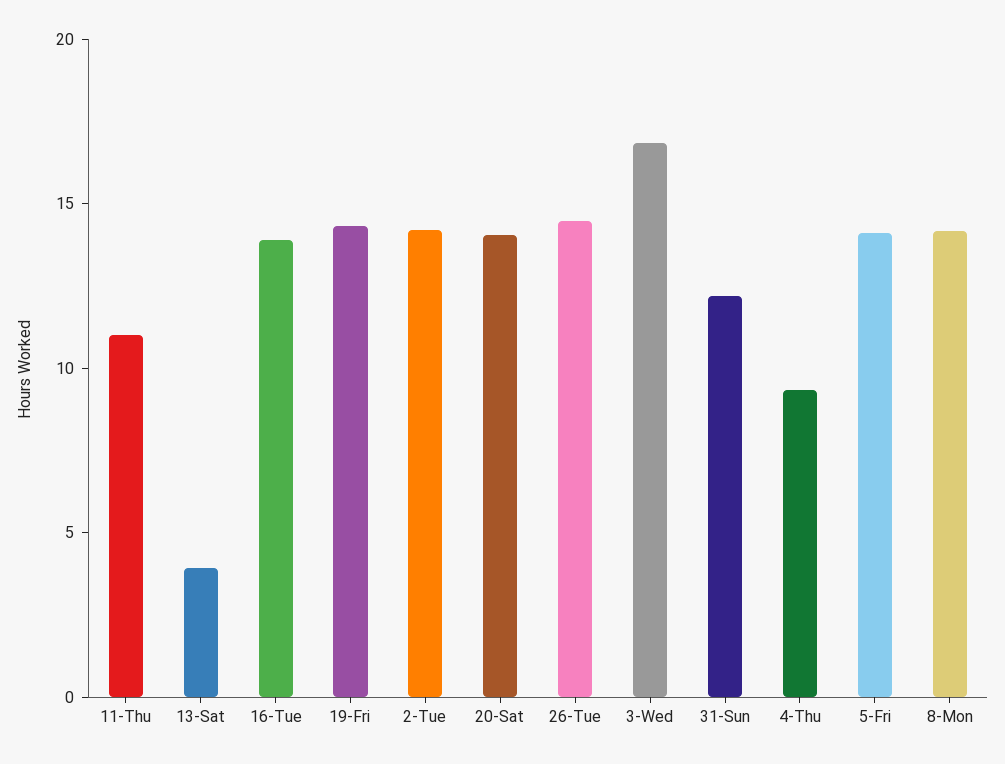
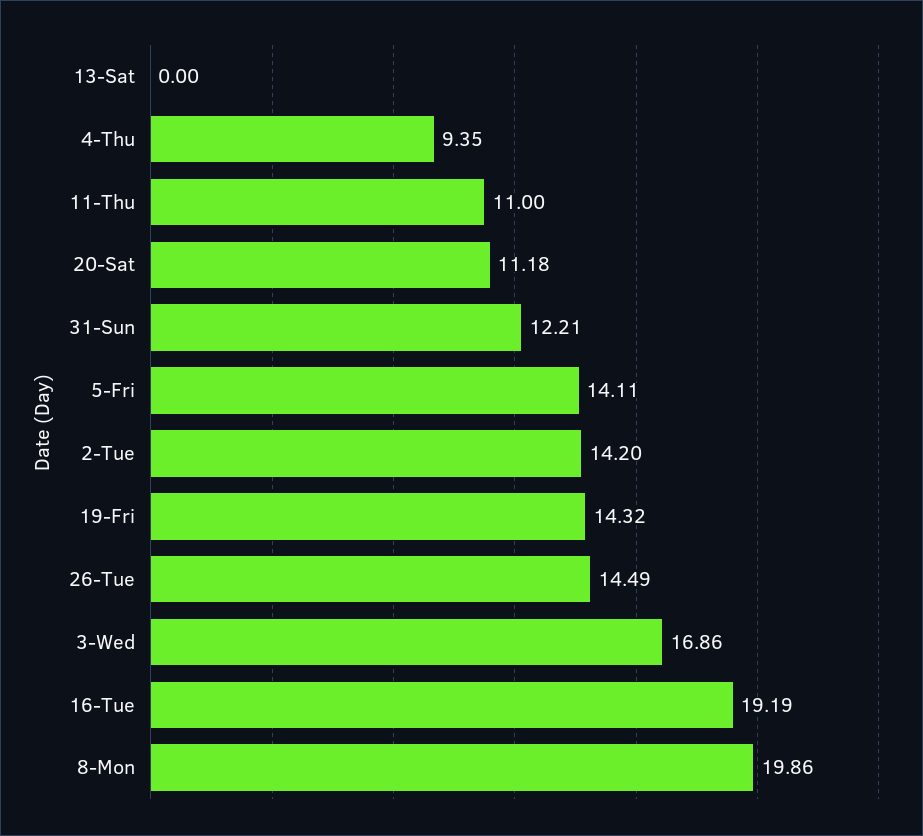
  {
    "11-Thu": 11,
-   "13-Sat": 4,
+   "13-Sat": 0,
-   "16-Tue": 14,
+   "16-Tue": 19.19,
    "19-Fri": 14.32,
    "2-Tue": 14.2,
-   "20-Sat": 14,
+   "20-Sat": 11.18,
    "26-Tue": 14.49,
    "3-Wed": 16.86,
    "31-Sun": 12.21,
    "4-Thu": 9.35,
    "5-Fri": 14.11,
-   "8-Mon": 14
+   "8-Mon": 19.86
  }

